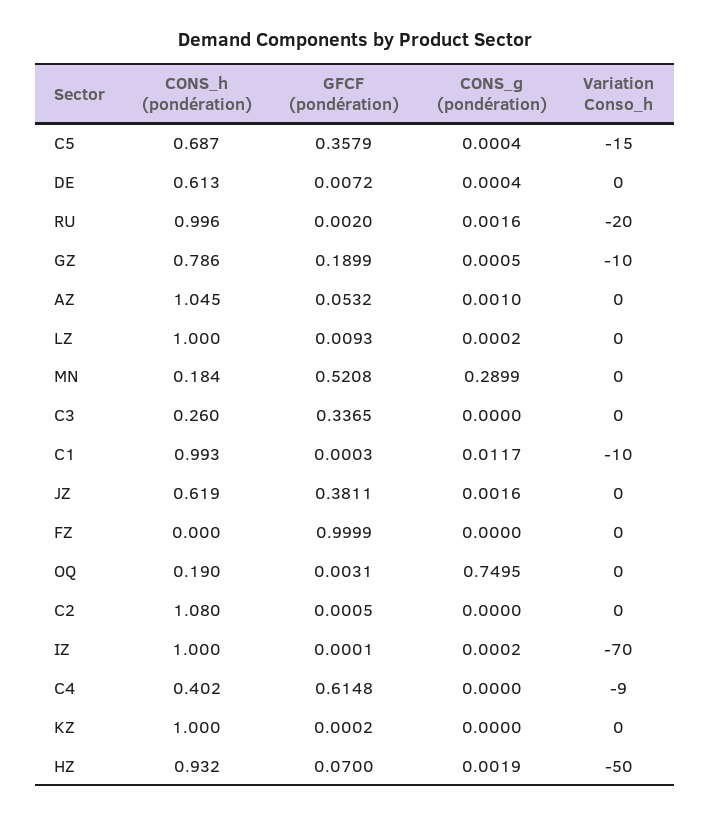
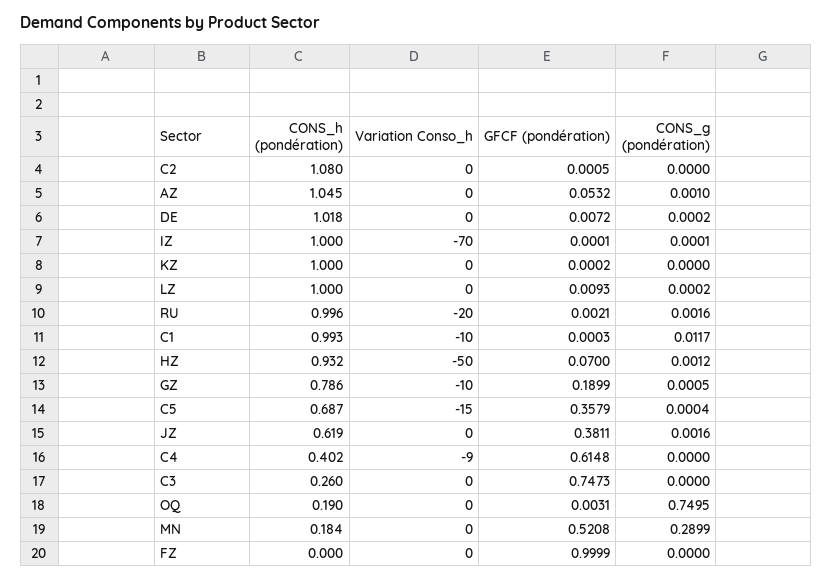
  {
    "CONS_h (pondération)": {
      "C5": 0.687,
-     "DE": 0.613,
+     "DE": 1.018,
      "RU": 0.996,
      "GZ": 0.786,
      "AZ": 1.045,
      "LZ": 1,
      "MN": 0.184,
      "C3": 0.26,
      "C1": 0.993,
      "JZ": 0.619,
      "FZ": 0,
      "OQ": 0.19,
      "C2": 1.08,
      "IZ": 1,
      "C4": 0.402,
      "KZ": 1,
      "HZ": 0.932
    },
    "GFCF (pondération)": {
      "C5": 0.3579,
      "DE": 0.0072,
-     "RU": 0.002,
+     "RU": 0.0021,
      "GZ": 0.1899,
      "AZ": 0.0532,
      "LZ": 0.0093,
      "MN": 0.5208,
-     "C3": 0.3365,
+     "C3": 0.7473,
      "C1": 0.0003,
      "JZ": 0.3811,
      "FZ": 0.9999,
      "OQ": 0.0031,
      "C2": 0.0005,
      "IZ": 0.0001,
      "C4": 0.6148,
      "KZ": 0.0002,
      "HZ": 0.07
    },
    "CONS_g (pondération)": {
      "C5": 0.0004,
-     "DE": 0.0004,
+     "DE": 0.0002,
      "RU": 0.0016,
      "GZ": 0.0005,
      "AZ": 0.001,
      "LZ": 0.0002,
      "MN": 0.2899,
      "C3": 0,
      "C1": 0.0117,
      "JZ": 0.0016,
      "FZ": 0,
      "OQ": 0.7495,
      "C2": 0,
-     "IZ": 0.0002,
+     "IZ": 0.0001,
      "C4": 0,
      "KZ": 0,
-     "HZ": 0.0019
+     "HZ": 0.0012
    },
    "Variation Conso_h": {
      "C5": -15,
      "DE": 0,
      "RU": -20,
      "GZ": -10,
      "AZ": 0,
      "LZ": 0,
      "MN": 0,
      "C3": 0,
      "C1": -10,
      "JZ": 0,
      "FZ": 0,
      "OQ": 0,
      "C2": 0,
      "IZ": -70,
      "C4": -9,
      "KZ": 0,
      "HZ": -50
    }
  }

